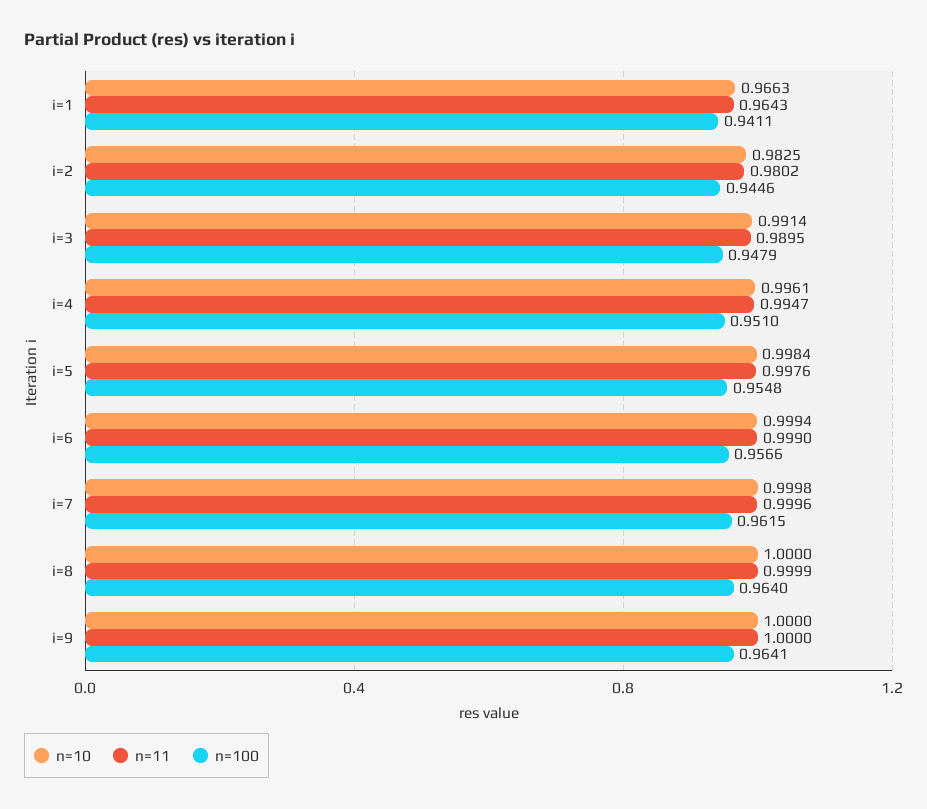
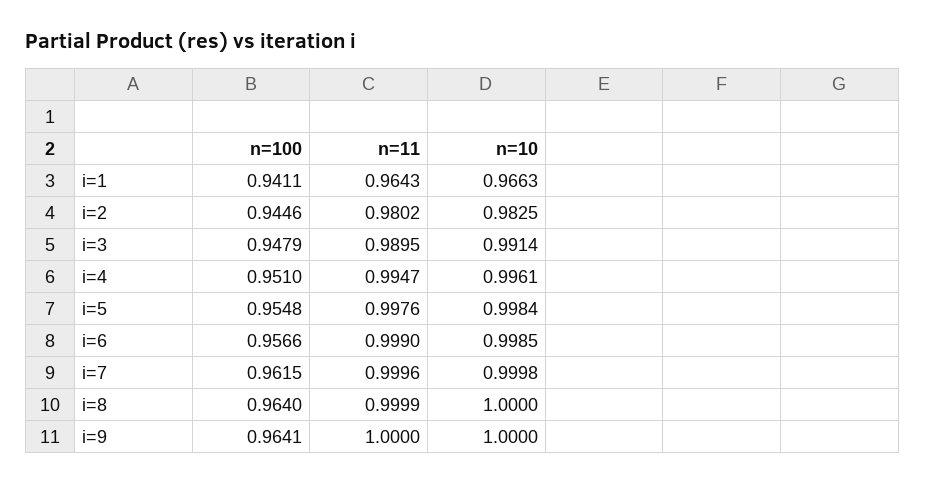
  {
    "n=10": {
      "i=1": 0.9663,
      "i=2": 0.9825,
      "i=3": 0.9914,
      "i=4": 0.9961,
      "i=5": 0.9984,
-     "i=6": 0.9994,
+     "i=6": 0.9985,
      "i=7": 0.9998,
      "i=8": 1,
      "i=9": 1
    },
    "n=11": {
      "i=1": 0.9643,
      "i=2": 0.9802,
      "i=3": 0.9895,
      "i=4": 0.9947,
      "i=5": 0.9976,
      "i=6": 0.999,
      "i=7": 0.9996,
      "i=8": 0.9999,
      "i=9": 1
    },
    "n=100": {
      "i=1": 0.9411,
      "i=2": 0.9446,
      "i=3": 0.9479,
      "i=4": 0.951,
      "i=5": 0.9548,
      "i=6": 0.9566,
      "i=7": 0.9615,
      "i=8": 0.964,
      "i=9": 0.9641
    }
  }

